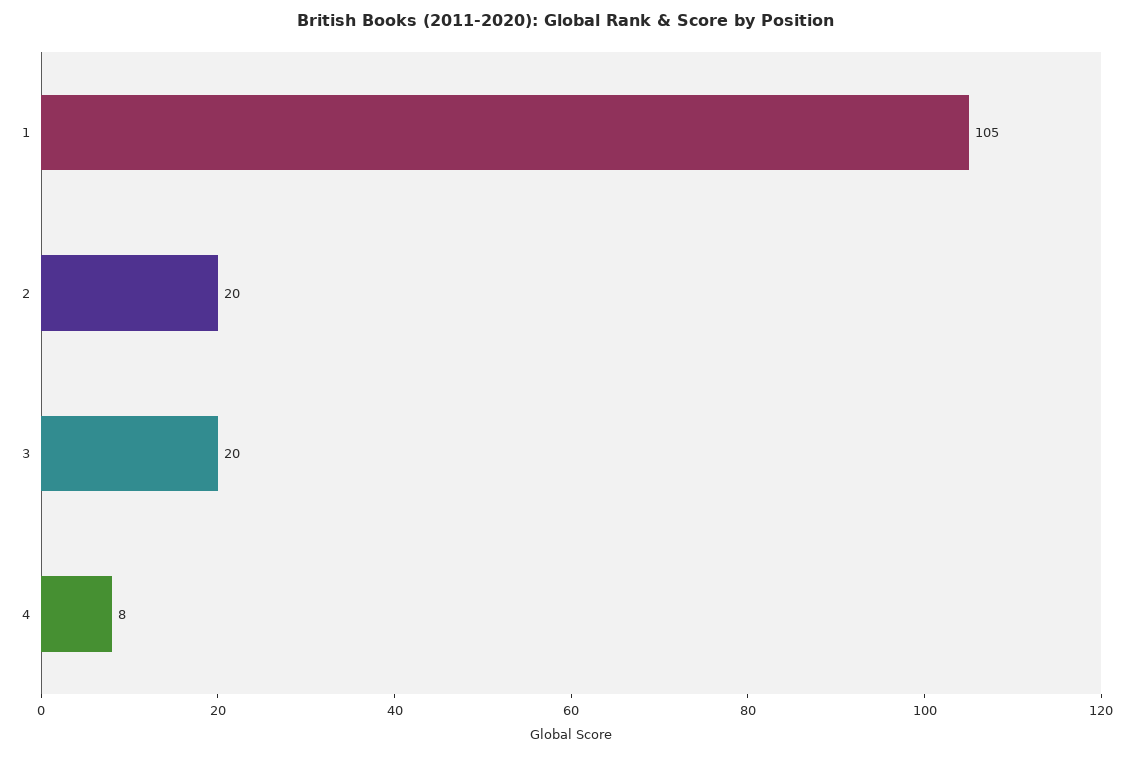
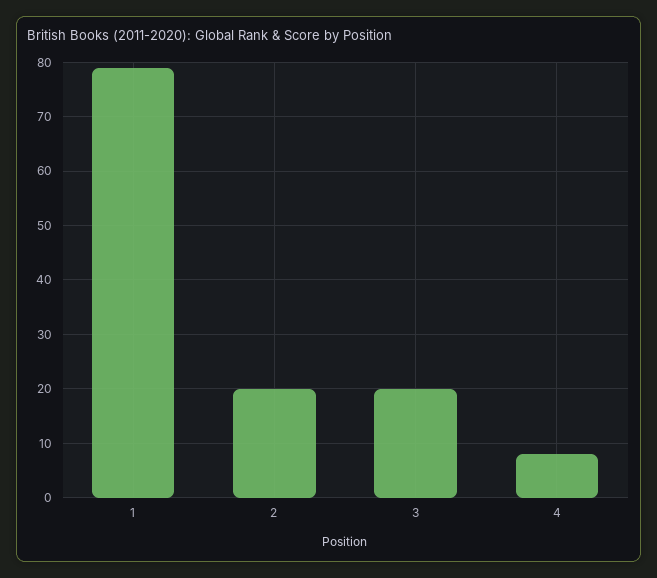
  {
-   "1": 105,
+   "1": 80,
    "2": 20,
    "3": 20,
    "4": 8
  }

